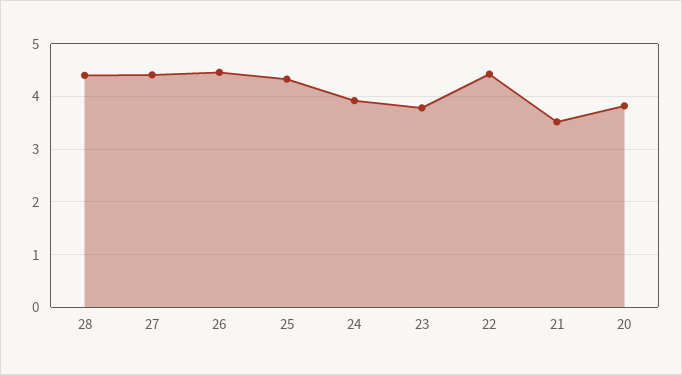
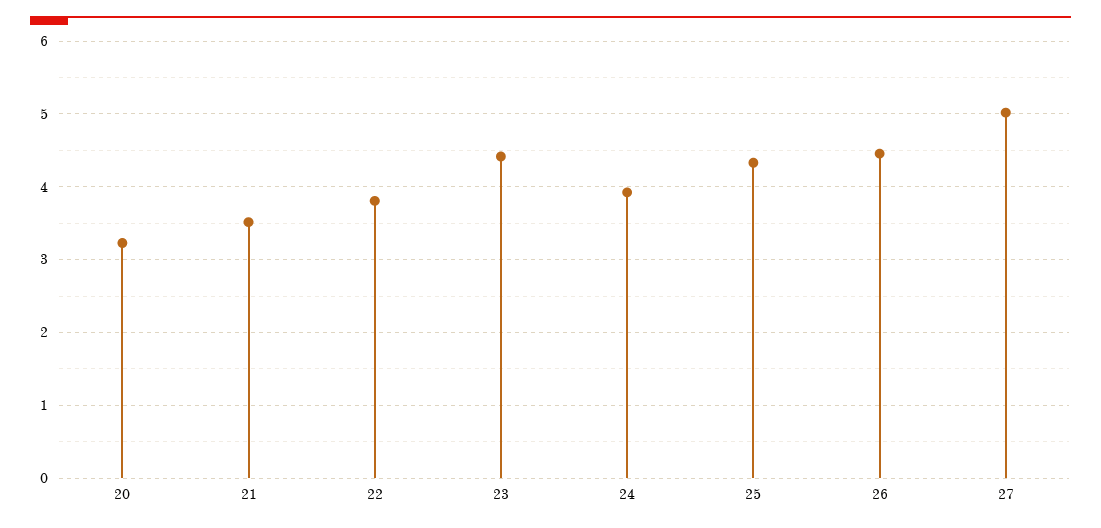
  {
-   "28": 4.4,
-   "27": 4.4,
+   "27": 5,
    "26": 4.5,
    "25": 4.3,
    "24": 3.9,
-   "23": 3.8,
+   "23": 4.4,
-   "22": 4.4,
+   "22": 3.8,
    "21": 3.5,
-   "20": 3.8
+   "20": 3.2
  }

